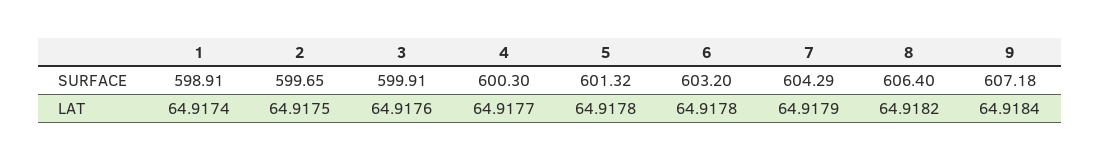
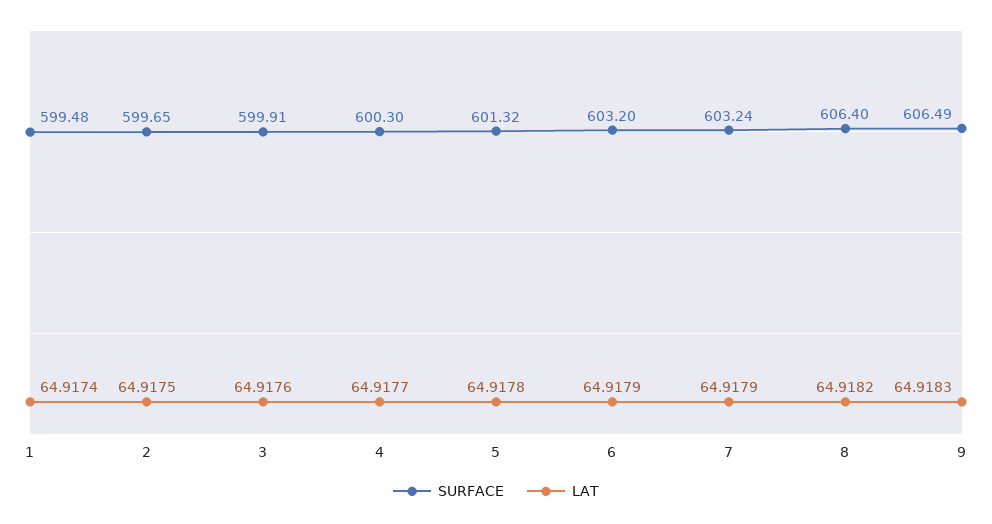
  {
    "SURFACE": {
-     "1": 598.91,
+     "1": 599.48,
      "2": 599.65,
      "3": 599.91,
      "4": 600.3,
      "5": 601.32,
      "6": 603.2,
-     "7": 604.29,
+     "7": 603.24,
      "8": 606.4,
-     "9": 607.18
+     "9": 606.49
    },
    "LAT": {
      "1": 64.9174,
      "2": 64.9175,
      "3": 64.9176,
      "4": 64.9177,
      "5": 64.9178,
-     "6": 64.9178,
+     "6": 64.9179,
      "7": 64.9179,
      "8": 64.9182,
-     "9": 64.9184
+     "9": 64.9183
    }
  }

